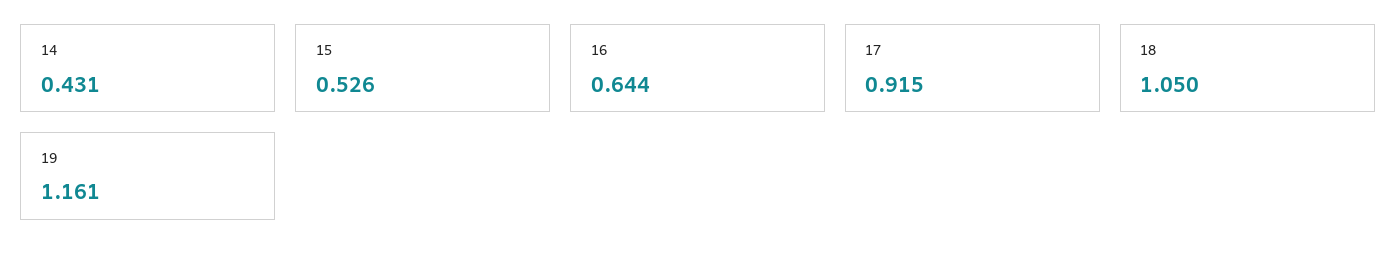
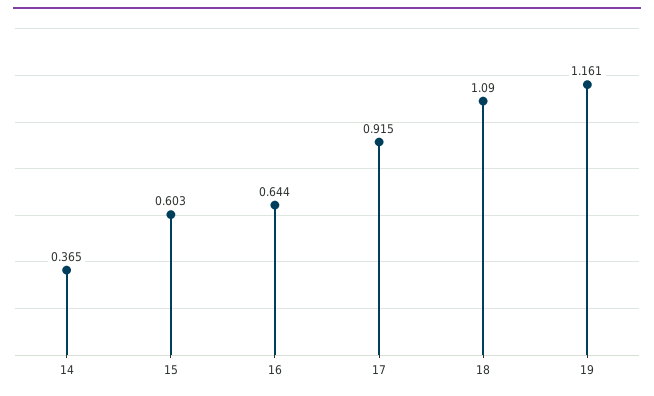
  {
-   "14": 0.431,
+   "14": 0.365,
-   "15": 0.526,
+   "15": 0.603,
    "16": 0.644,
    "17": 0.915,
-   "18": 1.05,
+   "18": 1.09,
    "19": 1.161
  }

